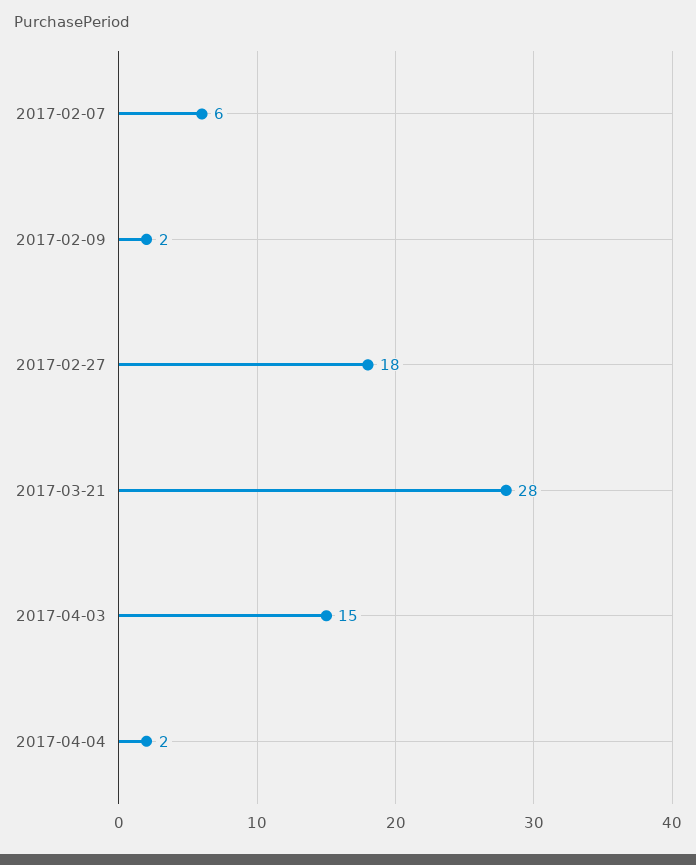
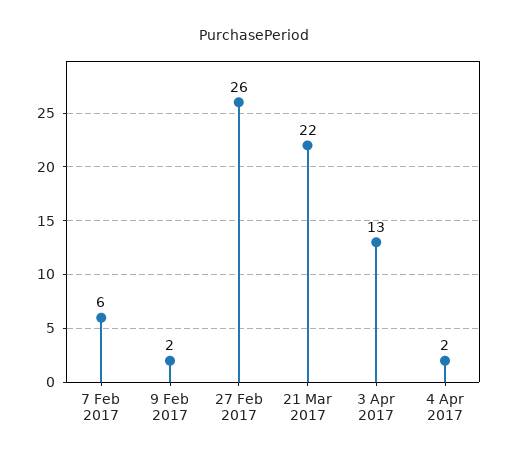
  {
    "2017-02-07": 6,
    "2017-02-09": 2,
-   "2017-02-27": 18,
+   "2017-02-27": 26,
-   "2017-03-21": 28,
+   "2017-03-21": 22,
-   "2017-04-03": 15,
+   "2017-04-03": 13,
    "2017-04-04": 2
  }

